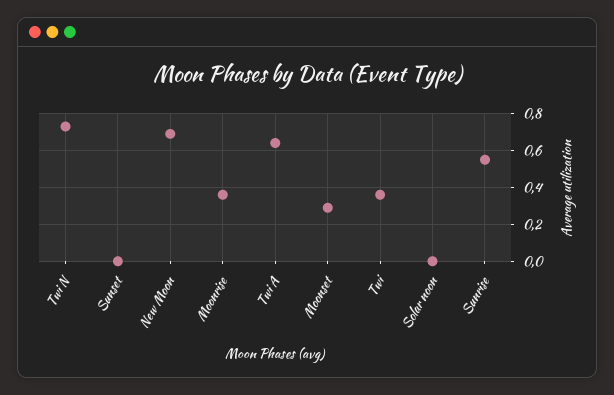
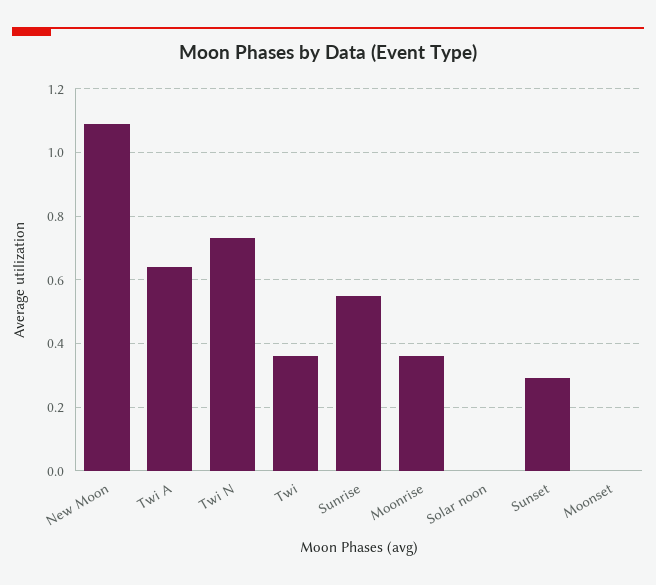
  {
    "Twi N": 0.75,
-   "Sunset": 0,
+   "Sunset": 0.3,
-   "New Moon": 0.7,
+   "New Moon": 1.1,
    "Moonrise": 0.35,
    "Twi A": 0.65,
-   "Moonset": 0.3,
+   "Moonset": 0,
    "Twi": 0.35,
    "Solar noon": 0,
    "Sunrise": 0.55
  }

